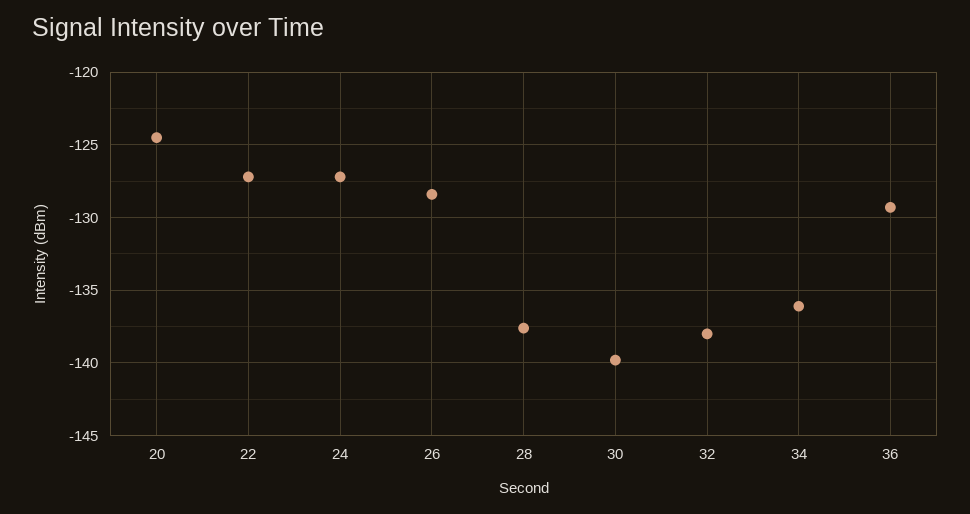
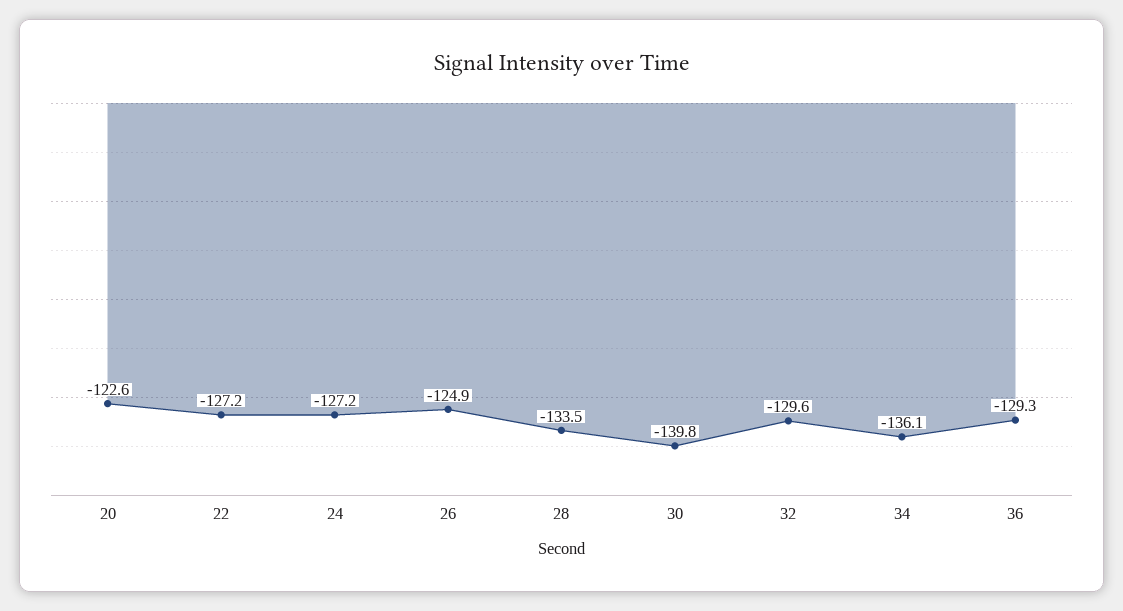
  {
-   "20": -124.5,
+   "20": -122.6,
    "22": -127.2,
    "24": -127.2,
-   "26": -128.5,
+   "26": -124.9,
-   "28": -137.5,
+   "28": -133.5,
    "30": -139.8,
-   "32": -138,
+   "32": -129.6,
    "34": -136.1,
    "36": -129.3
  }

